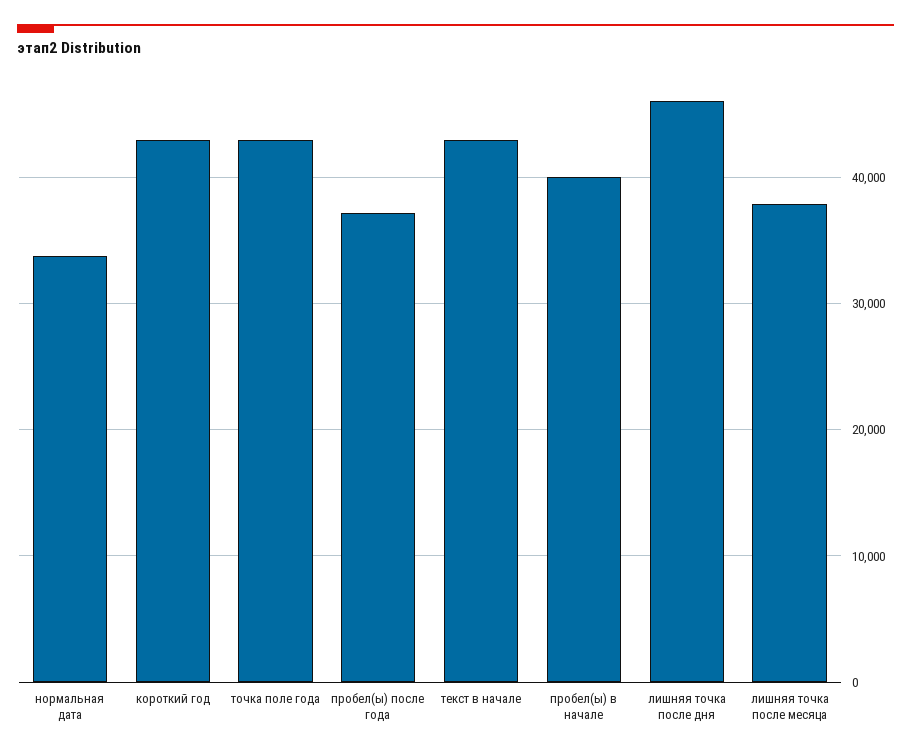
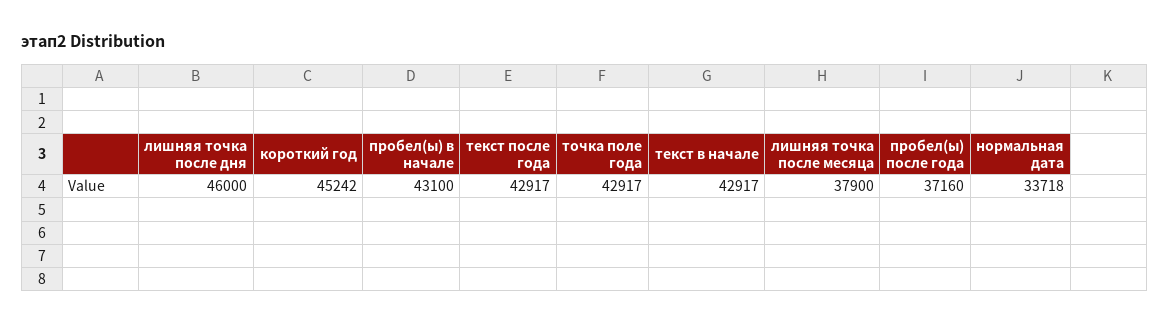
  {
    "нормальная дата": 33718,
-   "короткий год": 43000,
+   "короткий год": 45242,
    "точка поле года": 42917,
    "пробел(ы) после года": 37160,
    "текст в начале": 42917,
-   "пробел(ы) в начале": 40000,
+   "пробел(ы) в начале": 43100,
    "лишняя точка после дня": 46000,
-   "лишняя точка после месяца": 37900
+   "лишняя точка после месяца": 37900,
+   "текст после года": 42917
  }

